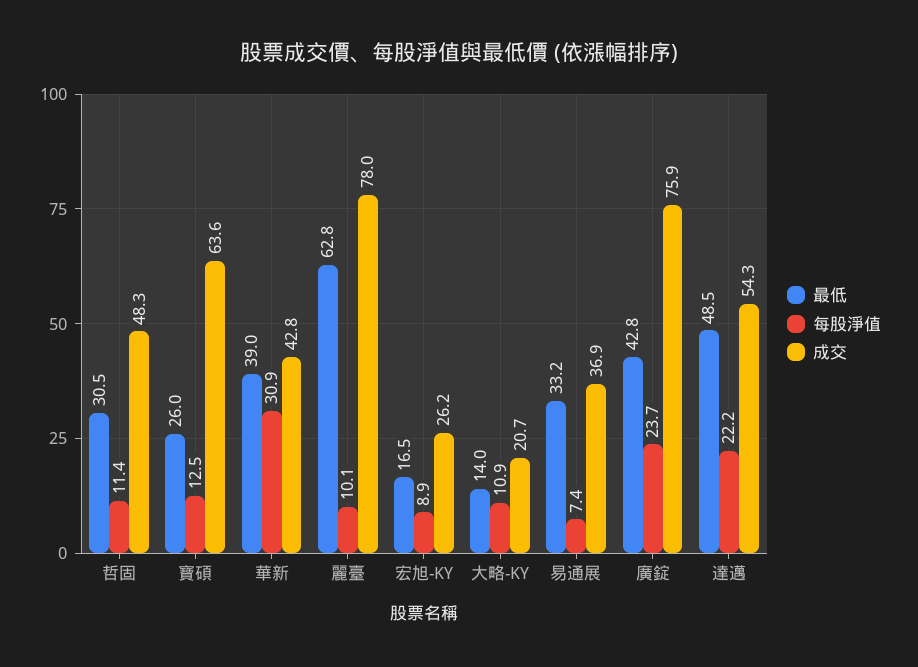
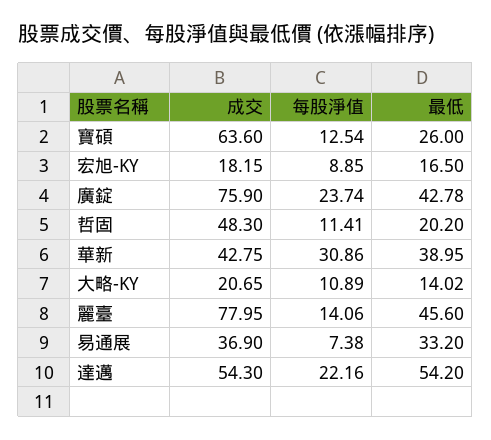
  {
    "最低": {
-     "哲固": 30.5,
+     "哲固": 20.2,
      "寶碩": 26,
      "華新": 38.95,
-     "麗臺": 62.8,
+     "麗臺": 45.6,
      "宏旭-KY": 16.5,
      "大略-KY": 14.02,
      "易通展": 33.2,
      "廣錠": 42.78,
-     "達邁": 48.5
+     "達邁": 54.2
    },
    "每股淨值": {
      "哲固": 11.41,
      "寶碩": 12.54,
      "華新": 30.86,
-     "麗臺": 10.1,
+     "麗臺": 14.06,
      "宏旭-KY": 8.85,
      "大略-KY": 10.89,
      "易通展": 7.38,
      "廣錠": 23.74,
      "達邁": 22.16
    },
    "成交": {
      "哲固": 48.3,
      "寶碩": 63.6,
      "華新": 42.75,
      "麗臺": 77.95,
-     "宏旭-KY": 26.2,
+     "宏旭-KY": 18.15,
      "大略-KY": 20.65,
      "易通展": 36.9,
      "廣錠": 75.9,
      "達邁": 54.3
    }
  }

